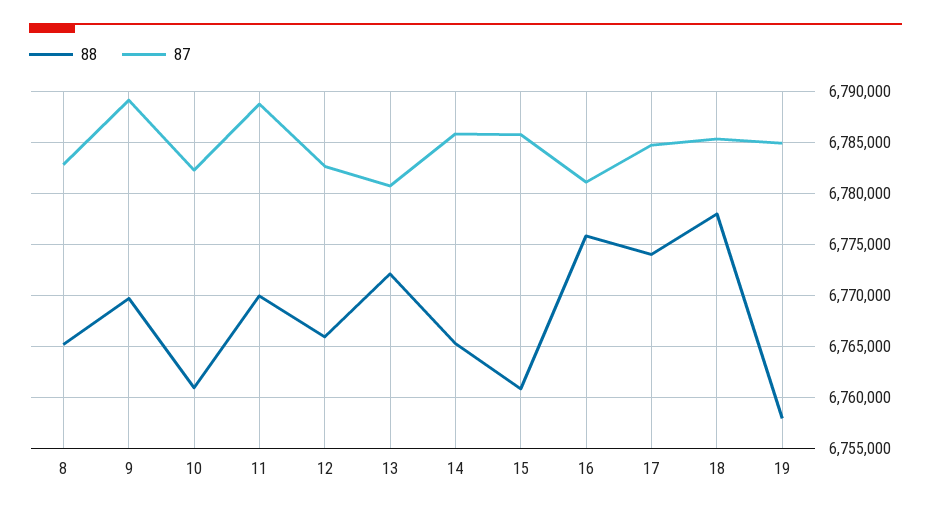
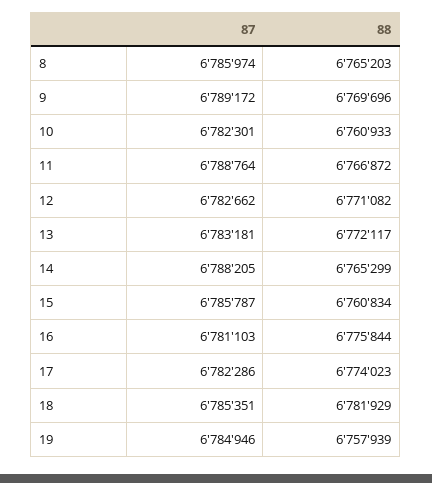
  {
    "88": {
      "8": 6765203,
      "9": 6769696,
      "10": 6760933,
-     "11": 6770000,
+     "11": 6766872,
-     "12": 6766000,
+     "12": 6771082,
      "13": 6772117,
      "14": 6765299,
      "15": 6760834,
      "16": 6775844,
      "17": 6774023,
-     "18": 6778000,
+     "18": 6781929,
      "19": 6757939
    },
    "87": {
-     "8": 6783000,
+     "8": 6785974,
      "9": 6789172,
      "10": 6782301,
      "11": 6788764,
      "12": 6782662,
-     "13": 6781000,
+     "13": 6783181,
-     "14": 6786000,
+     "14": 6788205,
      "15": 6785787,
      "16": 6781103,
-     "17": 6785000,
+     "17": 6782286,
      "18": 6785351,
      "19": 6784946
    }
  }

